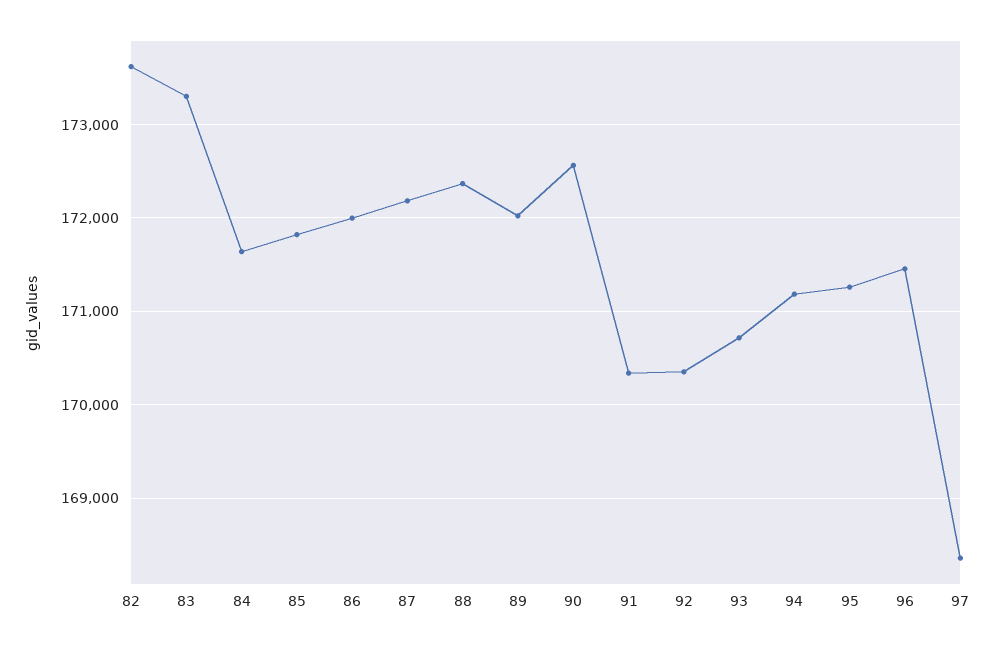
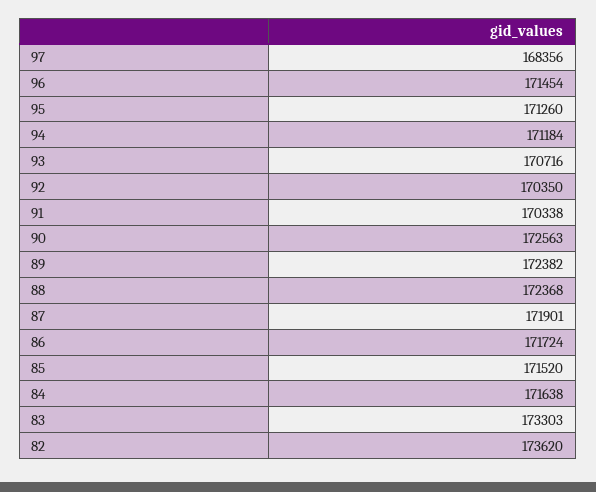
  {
    "82": 173620,
    "83": 173303,
    "84": 171638,
-   "85": 171800,
+   "85": 171520,
-   "86": 172000,
+   "86": 171724,
-   "87": 172200,
+   "87": 171901,
    "88": 172368,
-   "89": 172000,
+   "89": 172382,
    "90": 172563,
    "91": 170338,
    "92": 170350,
    "93": 170716,
    "94": 171184,
    "95": 171260,
    "96": 171454,
    "97": 168356
  }

